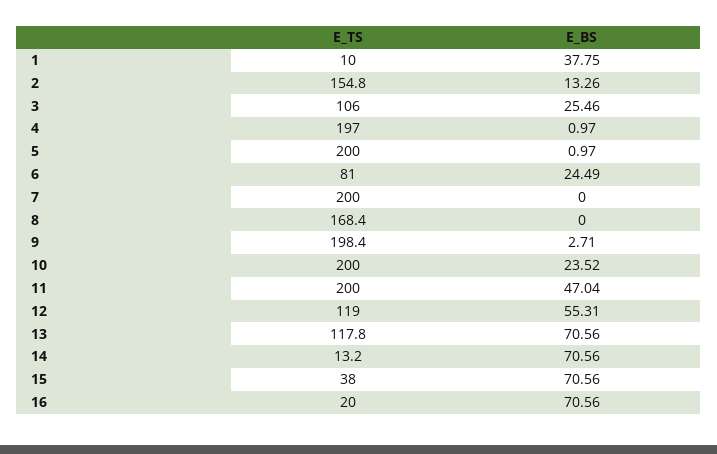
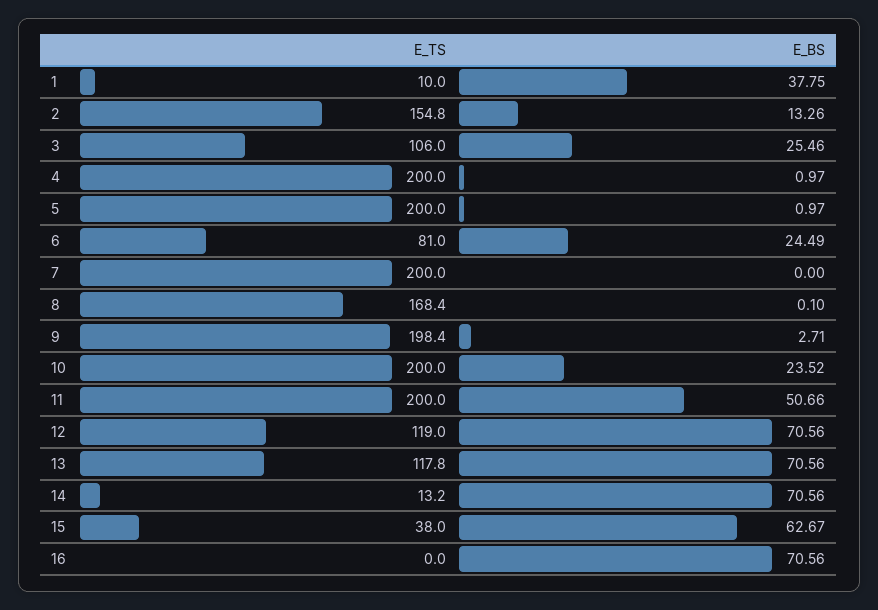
  {
    "E_TS": {
      "1": 10,
      "2": 154.8,
      "3": 106,
-     "4": 197,
+     "4": 200,
      "5": 200,
      "6": 81,
      "7": 200,
      "8": 168.4,
      "9": 198.4,
      "10": 200,
      "11": 200,
      "12": 119,
      "13": 117.8,
      "14": 13.2,
      "15": 38,
-     "16": 20
+     "16": 0
    },
    "E_BS": {
      "1": 37.75,
      "2": 13.26,
      "3": 25.46,
      "4": 0.97,
      "5": 0.97,
      "6": 24.49,
      "7": 0,
-     "8": 0,
+     "8": 0.1,
      "9": 2.71,
      "10": 23.52,
-     "11": 47.04,
+     "11": 50.66,
-     "12": 55.31,
+     "12": 70.56,
      "13": 70.56,
      "14": 70.56,
-     "15": 70.56,
+     "15": 62.67,
      "16": 70.56
    }
  }

